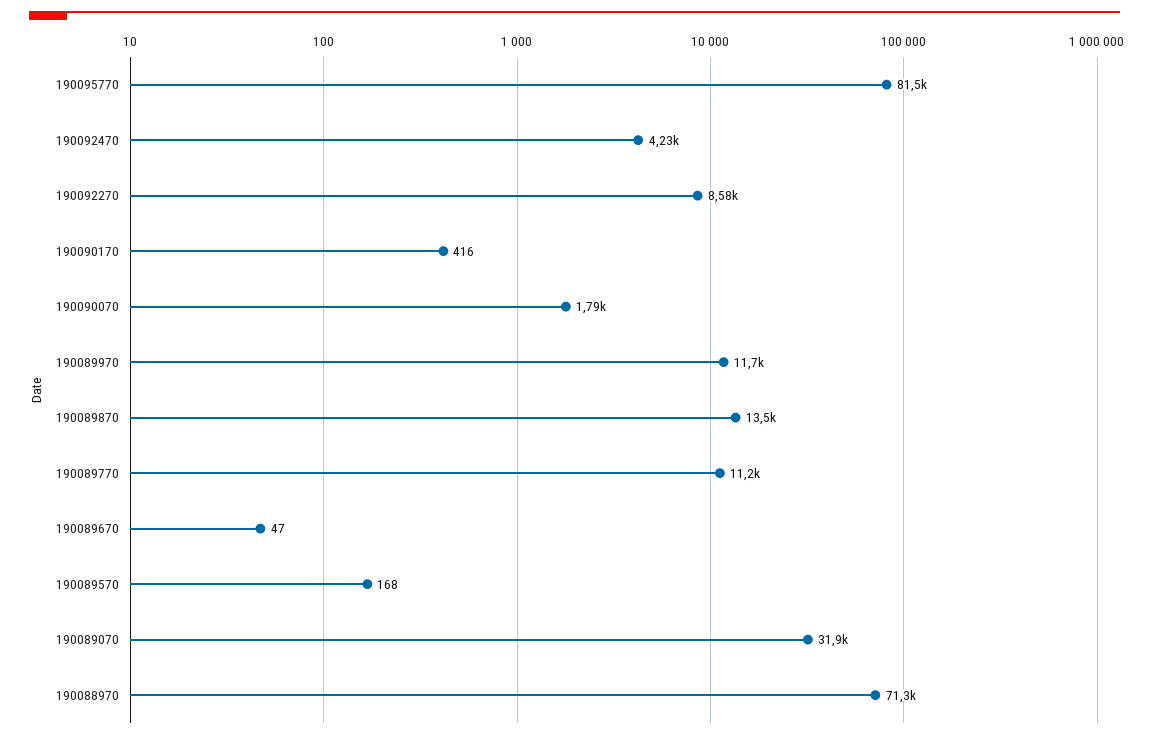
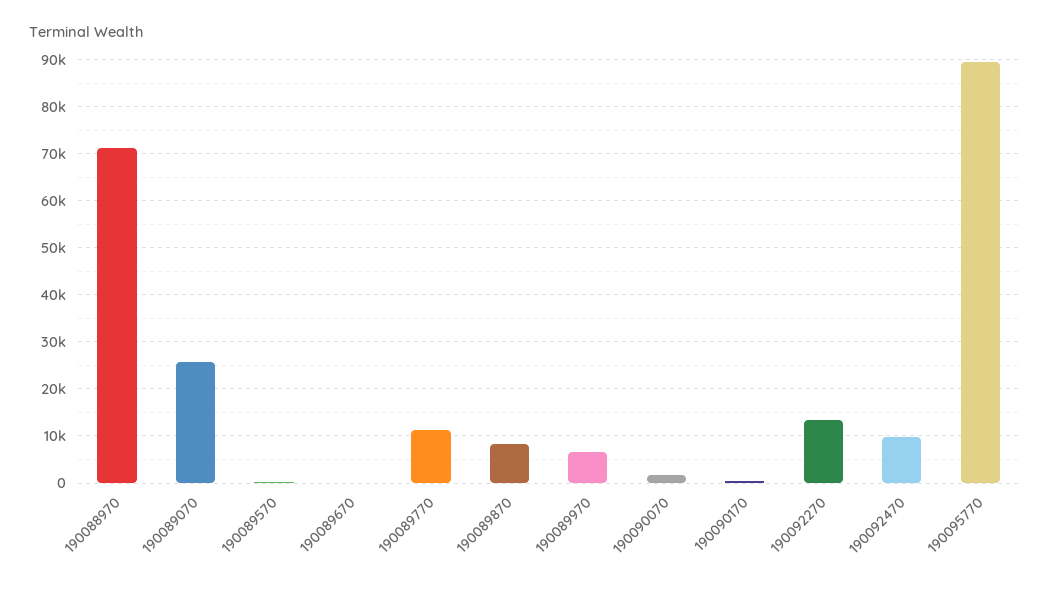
  {
-   "190095770": 81500,
+   "190095770": 90000,
-   "190092470": 4230,
+   "190092470": 10000,
-   "190092270": 8580,
+   "190092270": 14000,
    "190090170": 416,
    "190090070": 1790,
-   "190089970": 11700,
+   "190089970": 6000,
-   "190089870": 13500,
+   "190089870": 8000,
    "190089770": 11200,
    "190089670": 47,
    "190089570": 168,
-   "190089070": 31900,
+   "190089070": 26000,
    "190088970": 71300
  }

